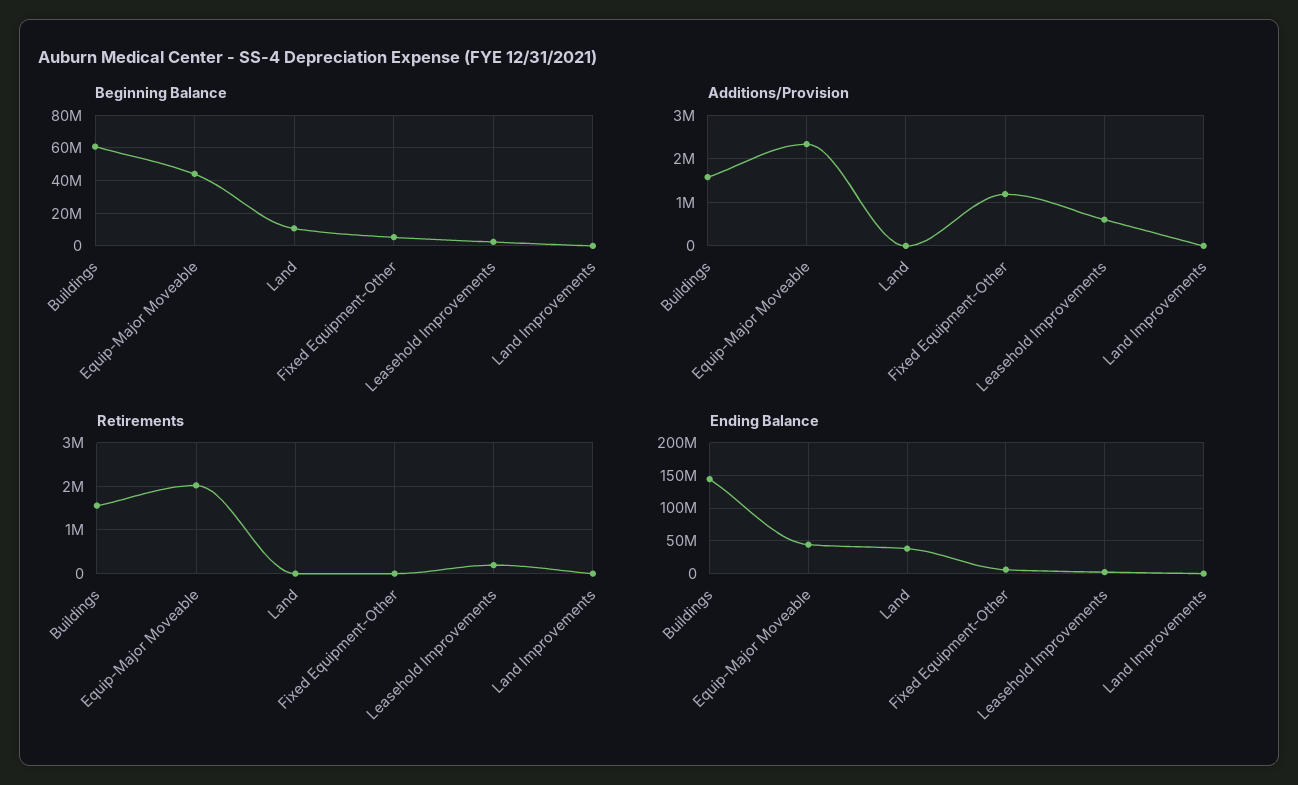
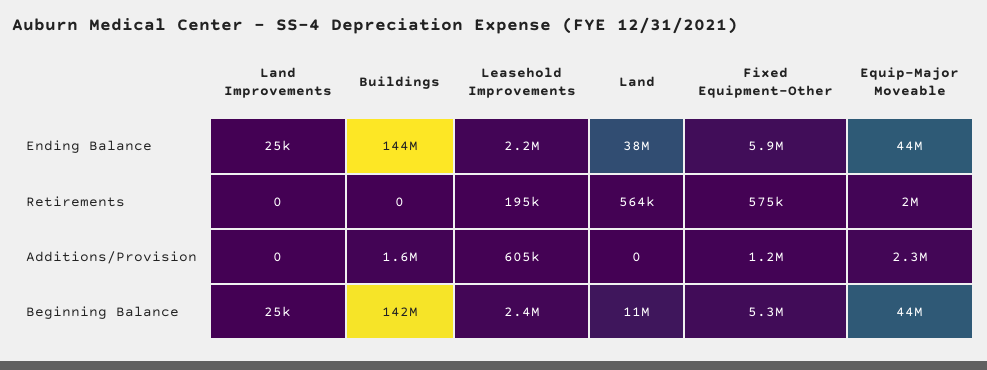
  {
    "Beginning Balance": {
-     "Buildings": 60000000,
+     "Buildings": 142000000,
      "Equip-Major Moveable": 44000000,
      "Land": 11000000,
      "Fixed Equipment-Other": 5300000,
      "Leasehold Improvements": 2400000,
      "Land Improvements": 25000
    },
    "Additions/Provision": {
      "Buildings": 1600000,
      "Equip-Major Moveable": 2300000,
      "Land": 0,
      "Fixed Equipment-Other": 1200000,
      "Leasehold Improvements": 605000,
      "Land Improvements": 0
    },
    "Retirements": {
-     "Buildings": 1600000,
+     "Buildings": 0,
      "Equip-Major Moveable": 2000000,
-     "Land": 0,
+     "Land": 564000,
-     "Fixed Equipment-Other": 0,
+     "Fixed Equipment-Other": 575000,
      "Leasehold Improvements": 195000,
      "Land Improvements": 0
    },
    "Ending Balance": {
      "Buildings": 144000000,
      "Equip-Major Moveable": 44000000,
      "Land": 38000000,
      "Fixed Equipment-Other": 5900000,
      "Leasehold Improvements": 2200000,
      "Land Improvements": 25000
    }
  }

